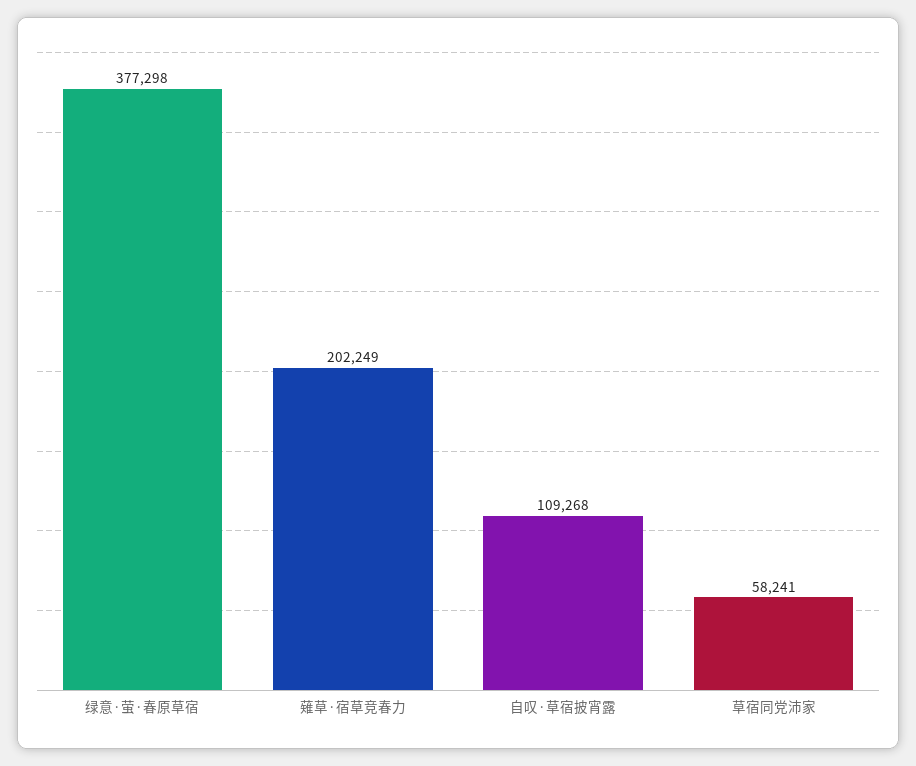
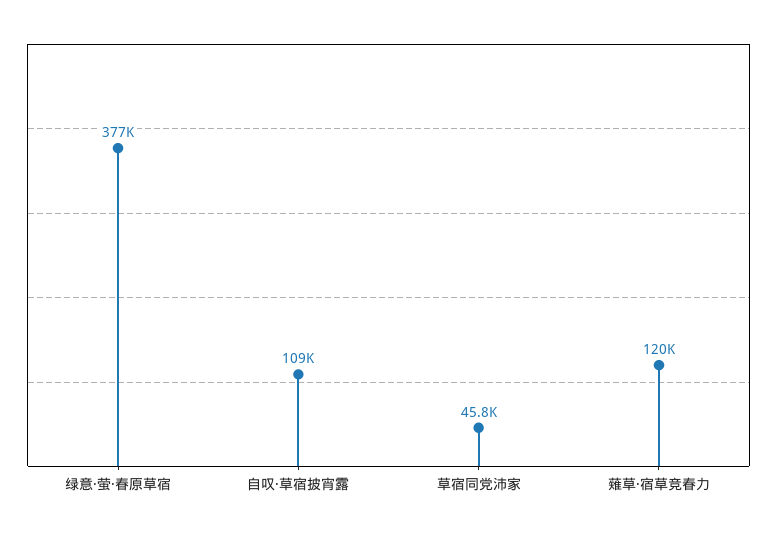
  {
    "绿意·萤·春原草宿": 377298,
-   "薙草·宿草竞春力": 202249,
+   "薙草·宿草竞春力": 120000,
    "自叹·草宿披宵露": 109268,
-   "草宿同党沛家": 58241
+   "草宿同党沛家": 45800
  }

